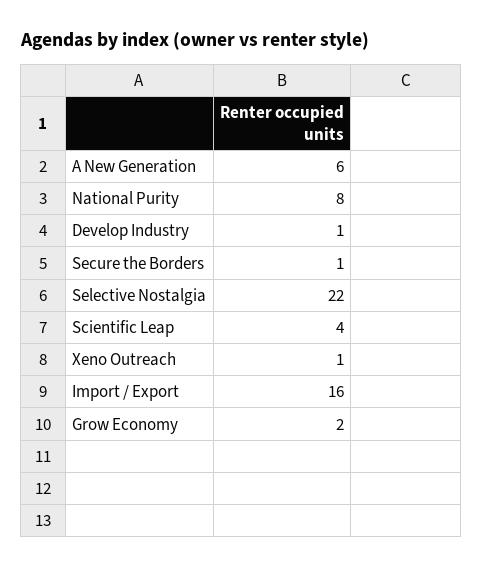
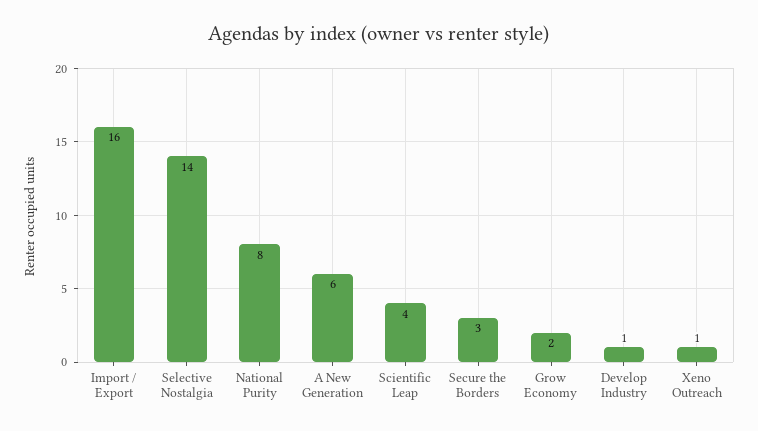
  {
    "A New Generation": 6,
    "National Purity": 8,
    "Develop Industry": 1,
-   "Secure the Borders": 1,
+   "Secure the Borders": 3,
-   "Selective Nostalgia": 22,
+   "Selective Nostalgia": 14,
    "Scientific Leap": 4,
    "Xeno Outreach": 1,
    "Import / Export": 16,
    "Grow Economy": 2
  }

